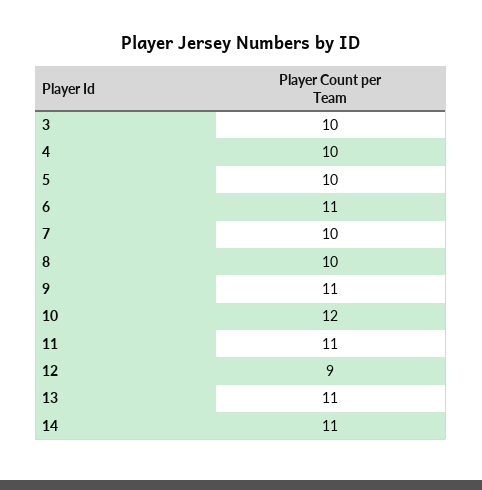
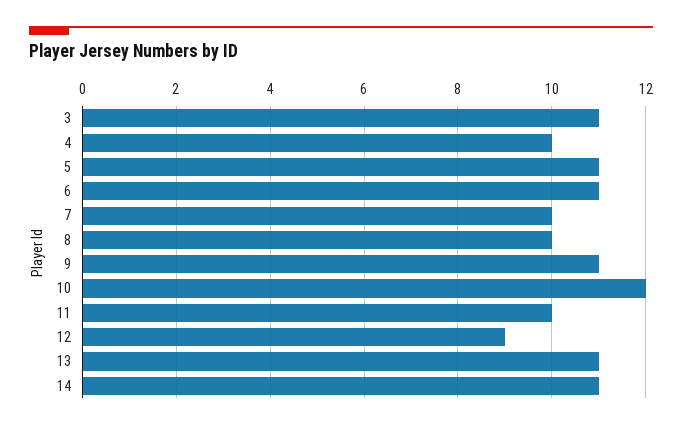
  {
-   "3": 10,
+   "3": 11,
    "4": 10,
-   "5": 10,
+   "5": 11,
    "6": 11,
    "7": 10,
    "8": 10,
    "9": 11,
    "10": 12,
-   "11": 11,
+   "11": 10,
    "12": 9,
    "13": 11,
    "14": 11
  }

